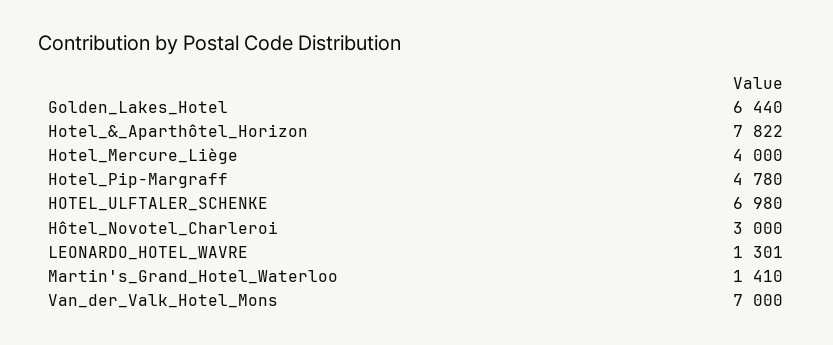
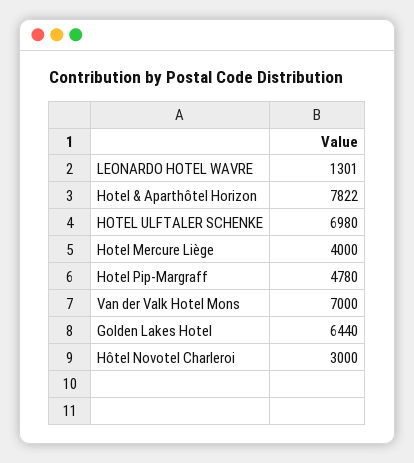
  {
    "Golden_Lakes_Hotel": 6440,
    "Hotel_&_Aparthôtel_Horizon": 7822,
    "Hotel_Mercure_Liège": 4000,
    "Hotel_Pip-Margraff": 4780,
    "HOTEL_ULFTALER_SCHENKE": 6980,
    "Hôtel_Novotel_Charleroi": 3000,
    "LEONARDO_HOTEL_WAVRE": 1301,
-   "Martin's_Grand_Hotel_Waterloo": 1410,
    "Van_der_Valk_Hotel_Mons": 7000
  }

